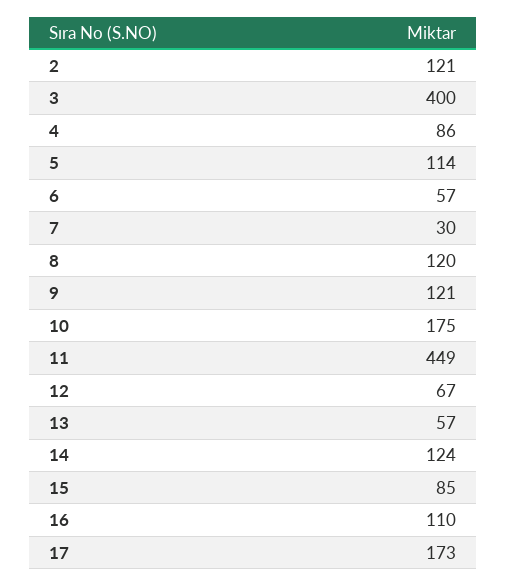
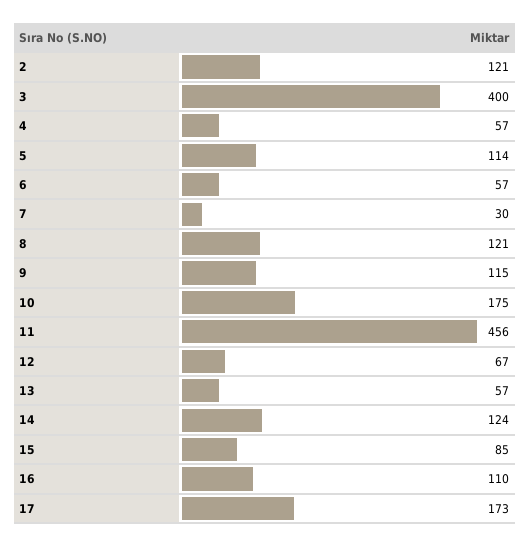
  {
    "2": 121,
    "3": 400,
-   "4": 86,
+   "4": 57,
    "5": 114,
    "6": 57,
    "7": 30,
-   "8": 120,
+   "8": 121,
-   "9": 121,
+   "9": 115,
    "10": 175,
-   "11": 449,
+   "11": 456,
    "12": 67,
    "13": 57,
    "14": 124,
    "15": 85,
    "16": 110,
    "17": 173
  }

